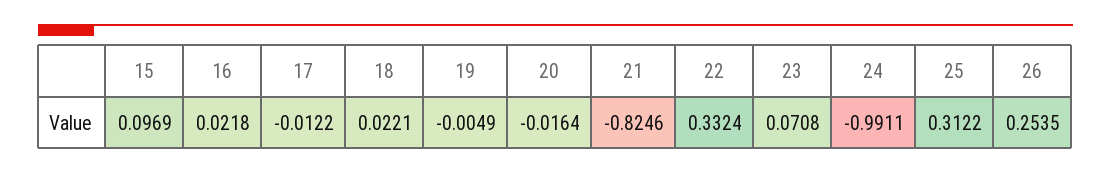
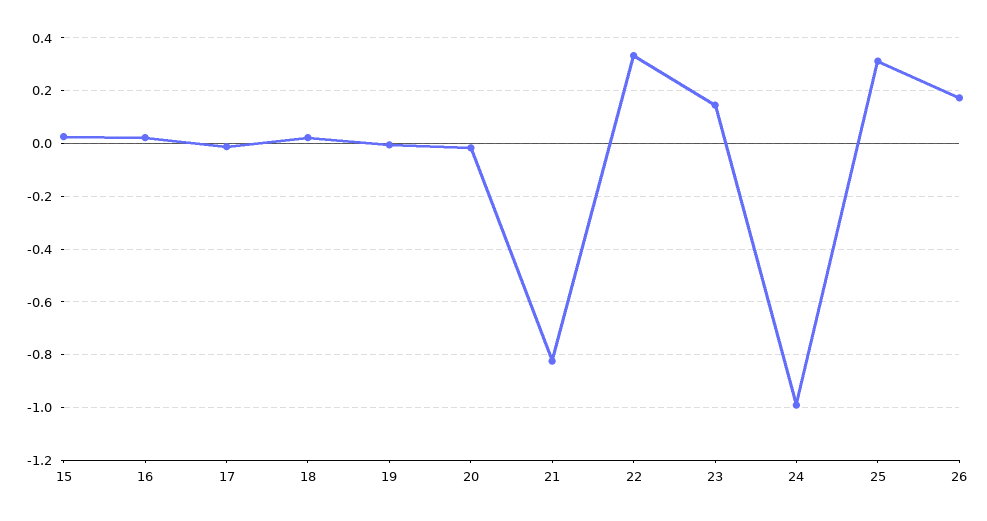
  {
-   "15": 0.0969,
+   "15": 0.025,
    "16": 0.0218,
    "17": -0.0122,
    "18": 0.0221,
    "19": -0.0049,
    "20": -0.0164,
    "21": -0.8246,
    "22": 0.3324,
-   "23": 0.0708,
+   "23": 0.15,
    "24": -0.9911,
    "25": 0.3122,
-   "26": 0.2535
+   "26": 0.175
  }

